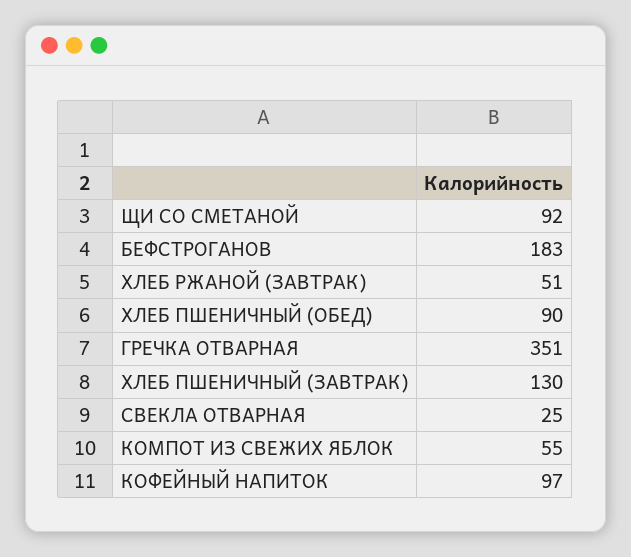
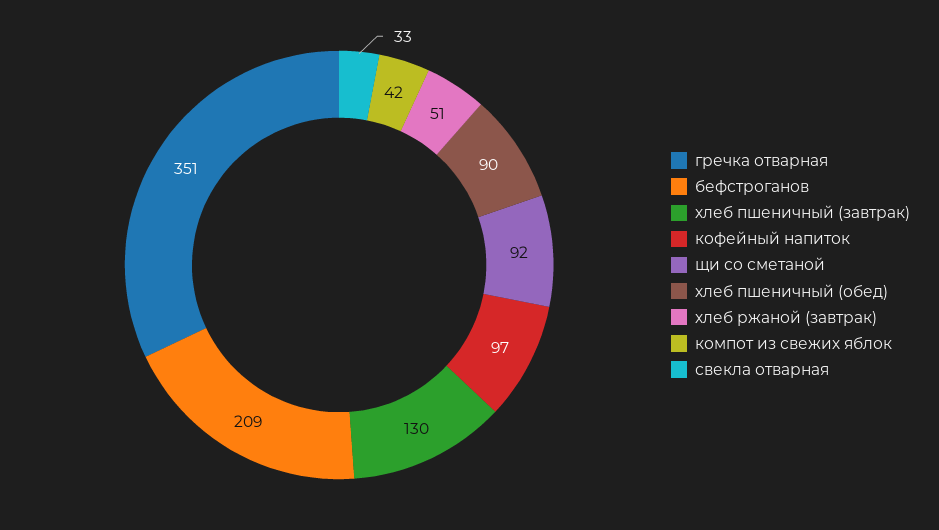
  {
    "ЩИ СО СМЕТАНОЙ": 92,
-   "БЕФСТРОГАНОВ": 183,
+   "БЕФСТРОГАНОВ": 209,
    "ХЛЕБ РЖАНОЙ (ЗАВТРАК)": 51,
    "ХЛЕБ ПШЕНИЧНЫЙ (ОБЕД)": 90,
    "ГРЕЧКА ОТВАРНАЯ": 351,
    "ХЛЕБ ПШЕНИЧНЫЙ (ЗАВТРАК)": 130,
-   "СВЕКЛА ОТВАРНАЯ": 25,
+   "СВЕКЛА ОТВАРНАЯ": 33,
-   "КОМПОТ ИЗ СВЕЖИХ ЯБЛОК": 55,
+   "КОМПОТ ИЗ СВЕЖИХ ЯБЛОК": 42,
    "КОФЕЙНЫЙ НАПИТОК": 97
  }

